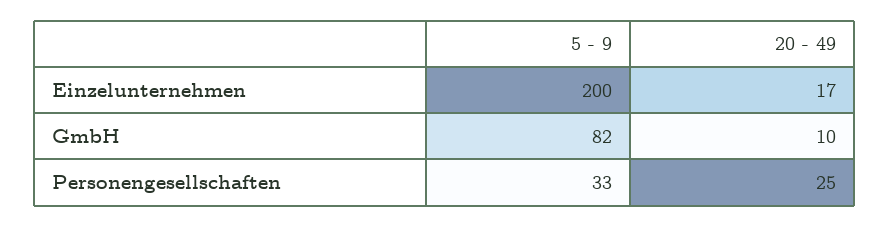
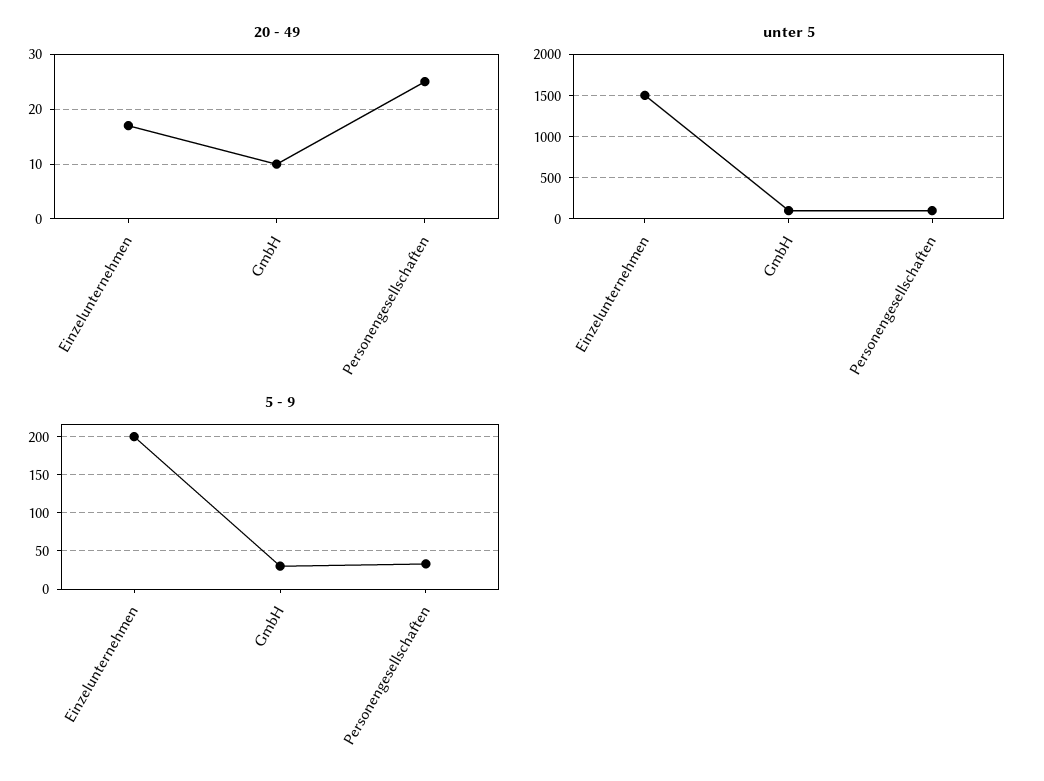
  {
    "5 - 9": {
      "Einzelunternehmen": 200,
-     "GmbH": 82,
+     "GmbH": 30,
      "Personengesellschaften": 33
    },
    "20 - 49": {
      "Einzelunternehmen": 17,
      "GmbH": 10,
      "Personengesellschaften": 25
-   }
+   },
+   "unter 5": {
+     "Einzelunternehmen": 1500,
+     "GmbH": 100,
+     "Personengesellschaften": 100
+   }
  }

